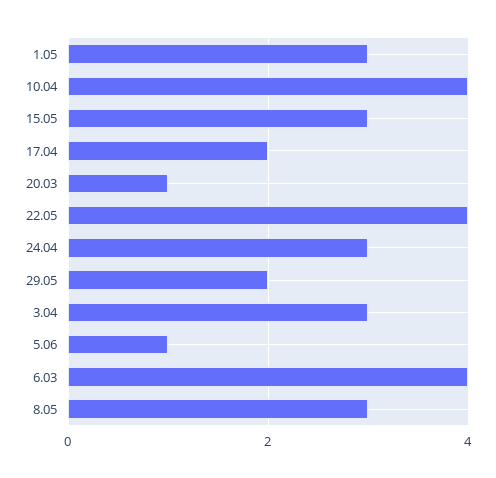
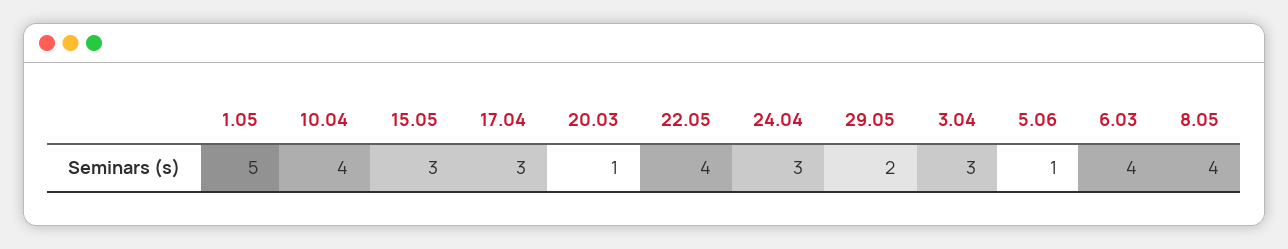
  {
-   "1.05": 3,
+   "1.05": 5,
    "10.04": 4,
    "15.05": 3,
-   "17.04": 2,
+   "17.04": 3,
    "20.03": 1,
    "22.05": 4,
    "24.04": 3,
    "29.05": 2,
    "3.04": 3,
    "5.06": 1,
    "6.03": 4,
-   "8.05": 3
+   "8.05": 4
  }

